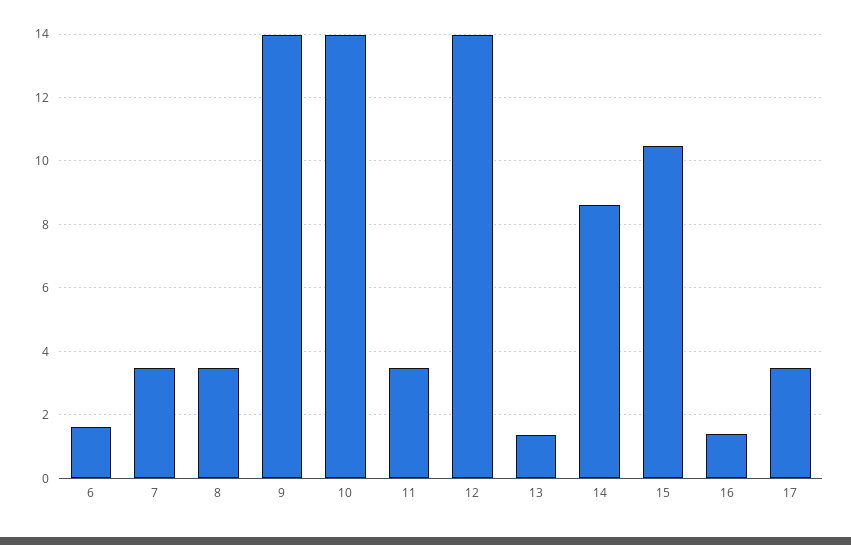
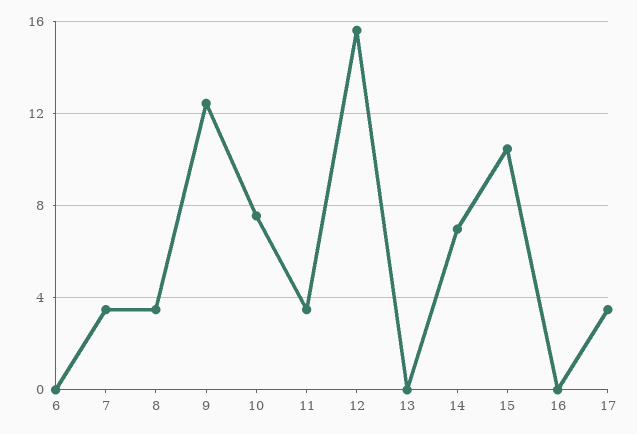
  {
-   "6": 1.6,
+   "6": 0,
    "7": 3.4,
    "8": 3.4,
-   "9": 14,
+   "9": 12.5,
-   "10": 14,
+   "10": 7.5,
    "11": 3.4,
-   "12": 14,
+   "12": 15.5,
-   "13": 1.4,
+   "13": 0,
-   "14": 8.6,
+   "14": 7,
    "15": 10.4,
-   "16": 1.4,
+   "16": 0,
    "17": 3.4
  }

